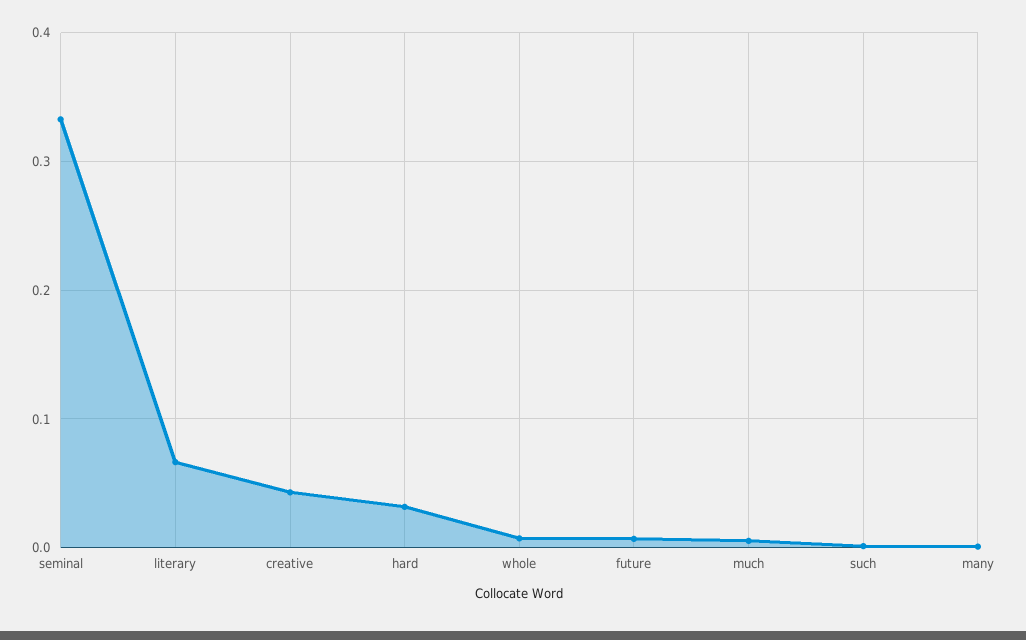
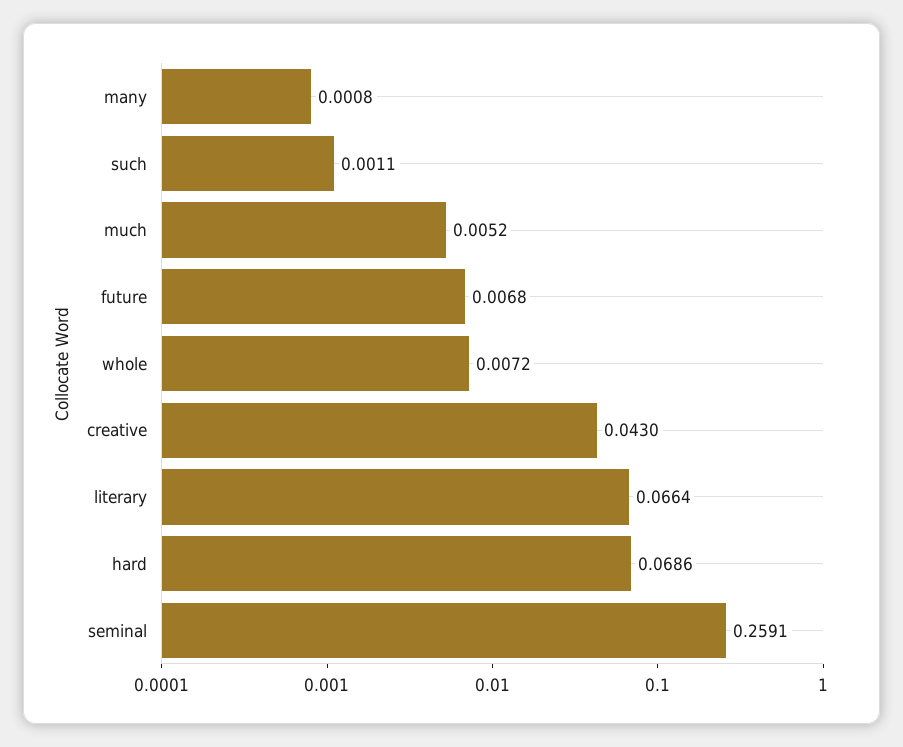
  {
-   "seminal": 0.33,
+   "seminal": 0.2591,
    "literary": 0.0664,
    "creative": 0.043,
-   "hard": 0.03,
+   "hard": 0.0686,
    "whole": 0.0072,
    "future": 0.0068,
    "much": 0.0052,
    "such": 0.0011,
    "many": 0.0008
  }

